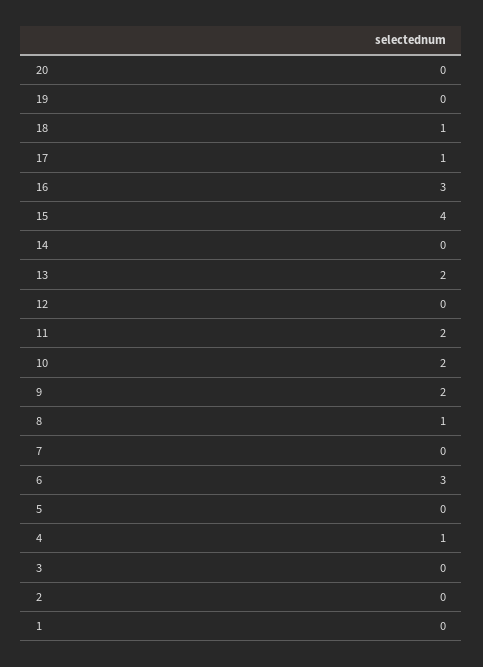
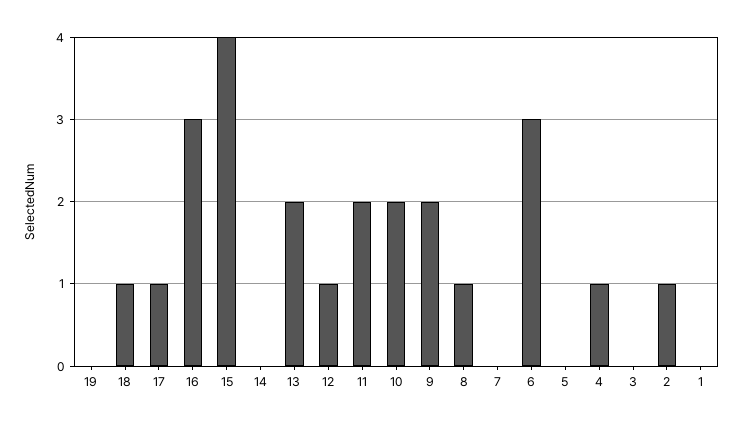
  {
-   "20": 0,
    "19": 0,
    "18": 1,
    "17": 1,
    "16": 3,
    "15": 4,
    "14": 0,
    "13": 2,
-   "12": 0,
+   "12": 1,
    "11": 2,
    "10": 2,
    "9": 2,
    "8": 1,
    "7": 0,
    "6": 3,
    "5": 0,
    "4": 1,
    "3": 0,
-   "2": 0,
+   "2": 1,
    "1": 0
  }

